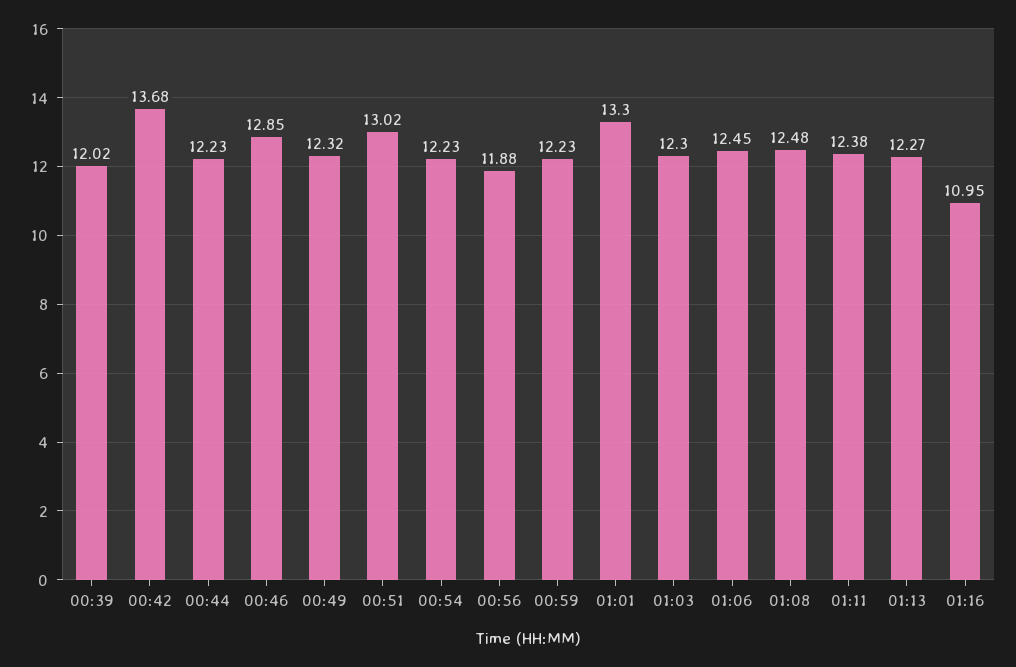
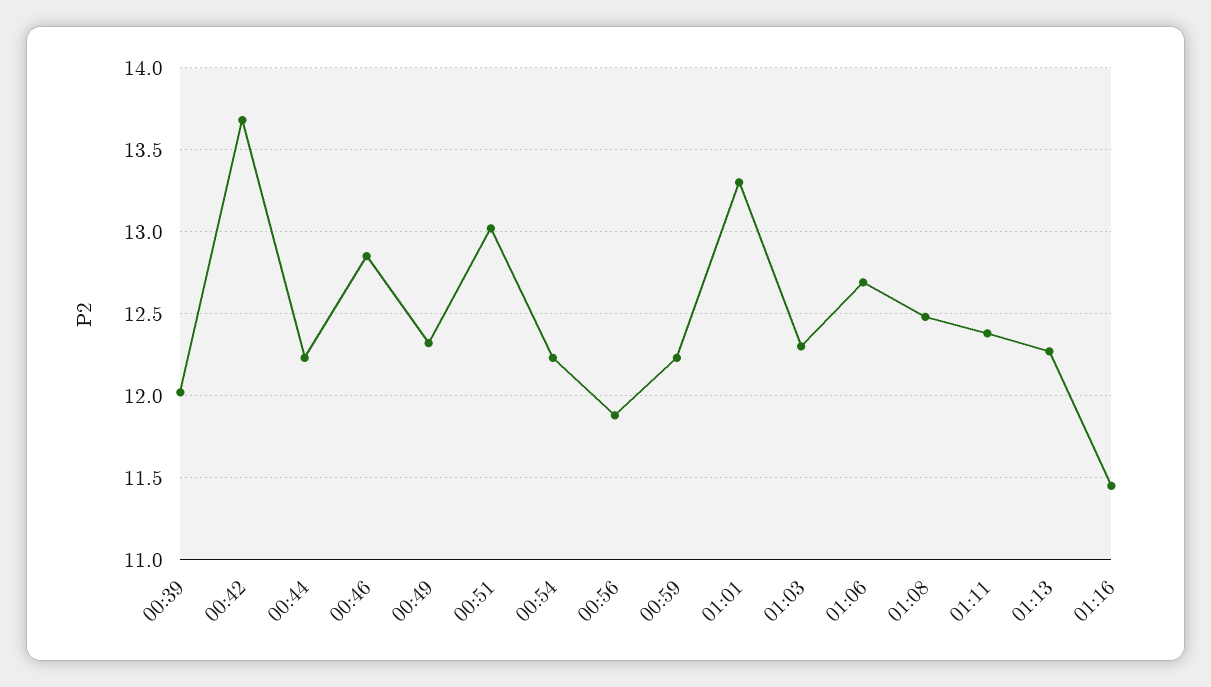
  {
    "00:39": 12.02,
    "00:42": 13.68,
    "00:44": 12.23,
    "00:46": 12.85,
    "00:49": 12.32,
    "00:51": 13.02,
    "00:54": 12.23,
    "00:56": 11.88,
    "00:59": 12.23,
    "01:01": 13.3,
    "01:03": 12.3,
-   "01:06": 12.45,
+   "01:06": 12.7,
    "01:08": 12.48,
    "01:11": 12.38,
    "01:13": 12.27,
-   "01:16": 10.95
+   "01:16": 11.45
  }

